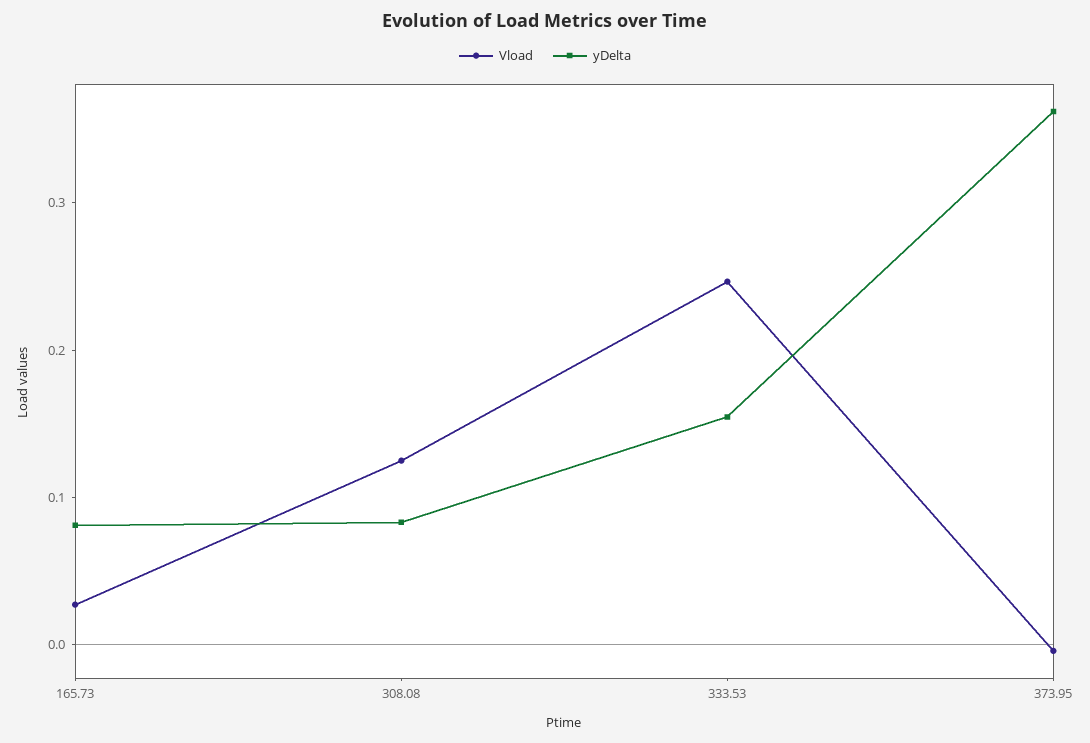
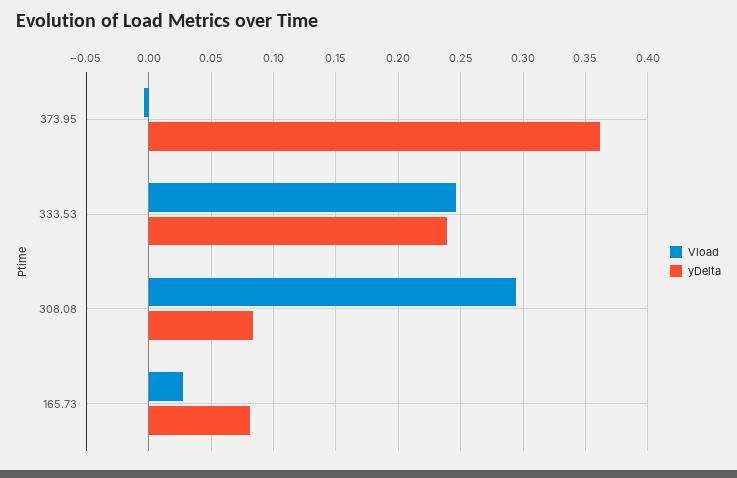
  {
    "Vload": {
      "165.73": 0.025,
-     "308.08": 0.12,
+     "308.08": 0.295,
      "333.53": 0.245,
      "373.95": -0.005
    },
    "yDelta": {
      "165.73": 0.08,
      "308.08": 0.085,
-     "333.53": 0.16,
+     "333.53": 0.24,
      "373.95": 0.36
    }
  }

